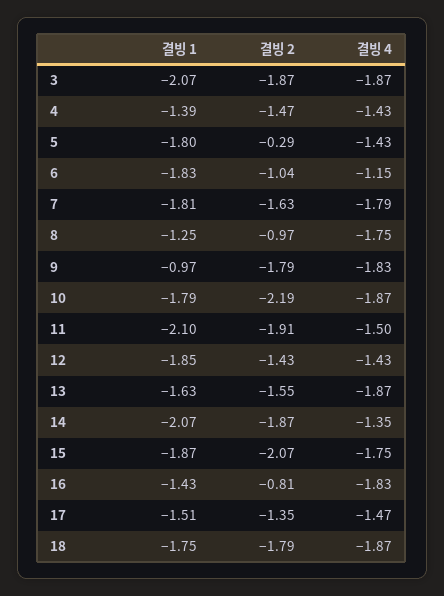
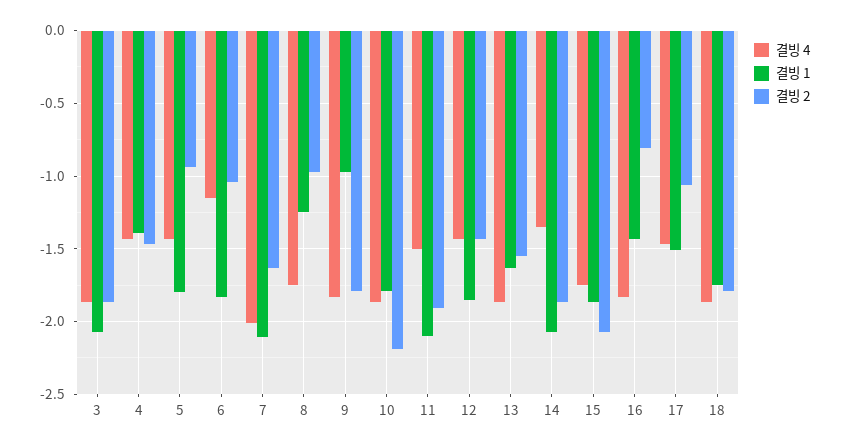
  {
    "결빙 1": {
      "3": -2.07,
      "4": -1.39,
      "5": -1.8,
      "6": -1.83,
-     "7": -1.81,
+     "7": -2.1,
      "8": -1.25,
      "9": -0.97,
      "10": -1.79,
      "11": -2.1,
      "12": -1.85,
      "13": -1.63,
      "14": -2.07,
      "15": -1.87,
      "16": -1.43,
      "17": -1.51,
      "18": -1.75
    },
    "결빙 2": {
      "3": -1.87,
      "4": -1.47,
-     "5": -0.29,
+     "5": -0.95,
      "6": -1.04,
      "7": -1.63,
      "8": -0.97,
      "9": -1.79,
      "10": -2.19,
      "11": -1.91,
      "12": -1.43,
      "13": -1.55,
      "14": -1.87,
      "15": -2.07,
      "16": -0.81,
-     "17": -1.35,
+     "17": -1.05,
      "18": -1.79
    },
    "결빙 4": {
      "3": -1.87,
      "4": -1.43,
      "5": -1.43,
      "6": -1.15,
-     "7": -1.79,
+     "7": -2,
      "8": -1.75,
      "9": -1.83,
      "10": -1.87,
      "11": -1.5,
      "12": -1.43,
      "13": -1.87,
      "14": -1.35,
      "15": -1.75,
      "16": -1.83,
      "17": -1.47,
      "18": -1.87
    }
  }

